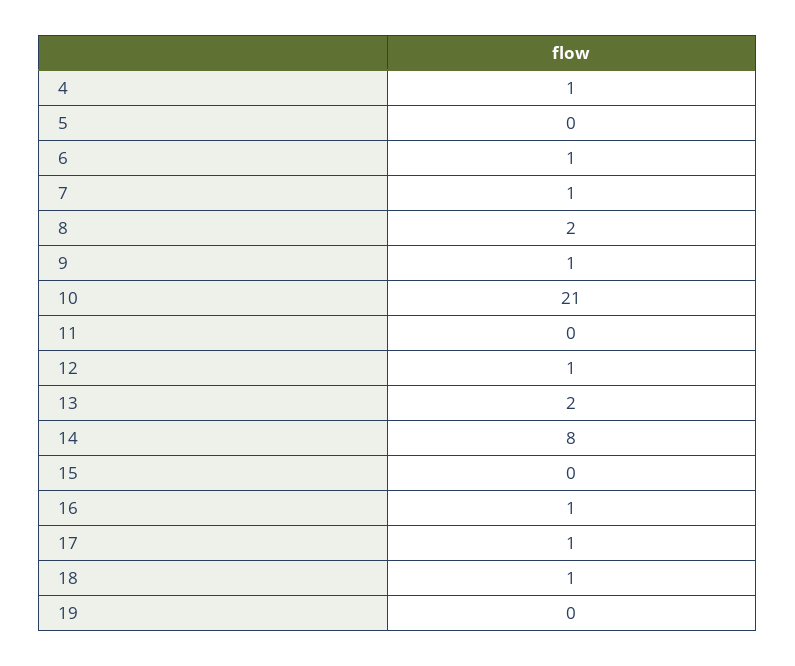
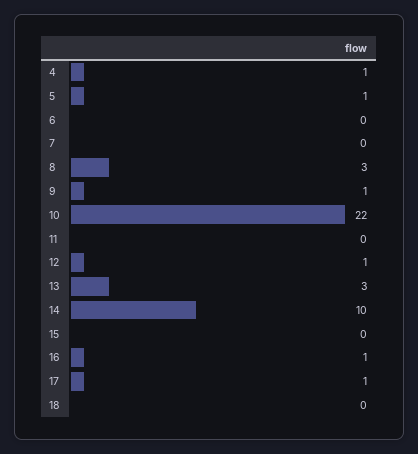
  {
    "4": 1,
-   "5": 0,
+   "5": 1,
-   "6": 1,
+   "6": 0,
-   "7": 1,
+   "7": 0,
-   "8": 2,
+   "8": 3,
    "9": 1,
-   "10": 21,
+   "10": 22,
    "11": 0,
    "12": 1,
-   "13": 2,
+   "13": 3,
-   "14": 8,
+   "14": 10,
    "15": 0,
    "16": 1,
    "17": 1,
-   "18": 1,
+   "18": 0
-   "19": 0
  }

